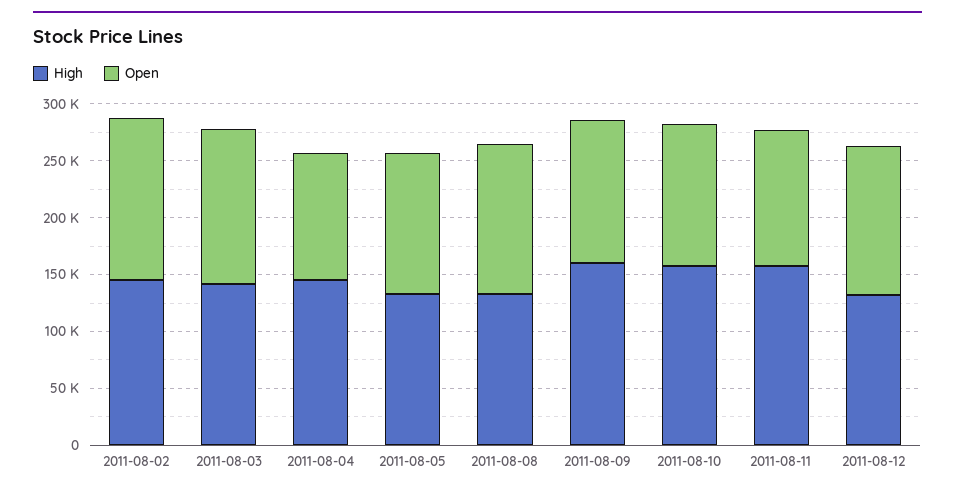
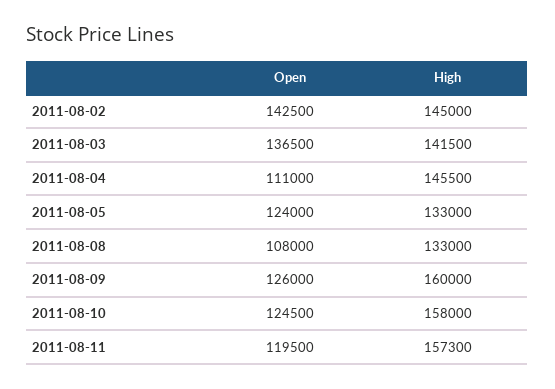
  {
    "High": {
      "2011-08-02": 145000,
      "2011-08-03": 141500,
      "2011-08-04": 145500,
      "2011-08-05": 133000,
      "2011-08-08": 133000,
      "2011-08-09": 160000,
      "2011-08-10": 158000,
-     "2011-08-11": 157300,
+     "2011-08-11": 157300
-     "2011-08-12": 130000
    },
    "Open": {
      "2011-08-02": 142500,
      "2011-08-03": 136500,
      "2011-08-04": 111000,
      "2011-08-05": 124000,
-     "2011-08-08": 130000,
+     "2011-08-08": 108000,
      "2011-08-09": 126000,
      "2011-08-10": 124500,
-     "2011-08-11": 119500,
+     "2011-08-11": 119500
-     "2011-08-12": 130000
    }
  }

